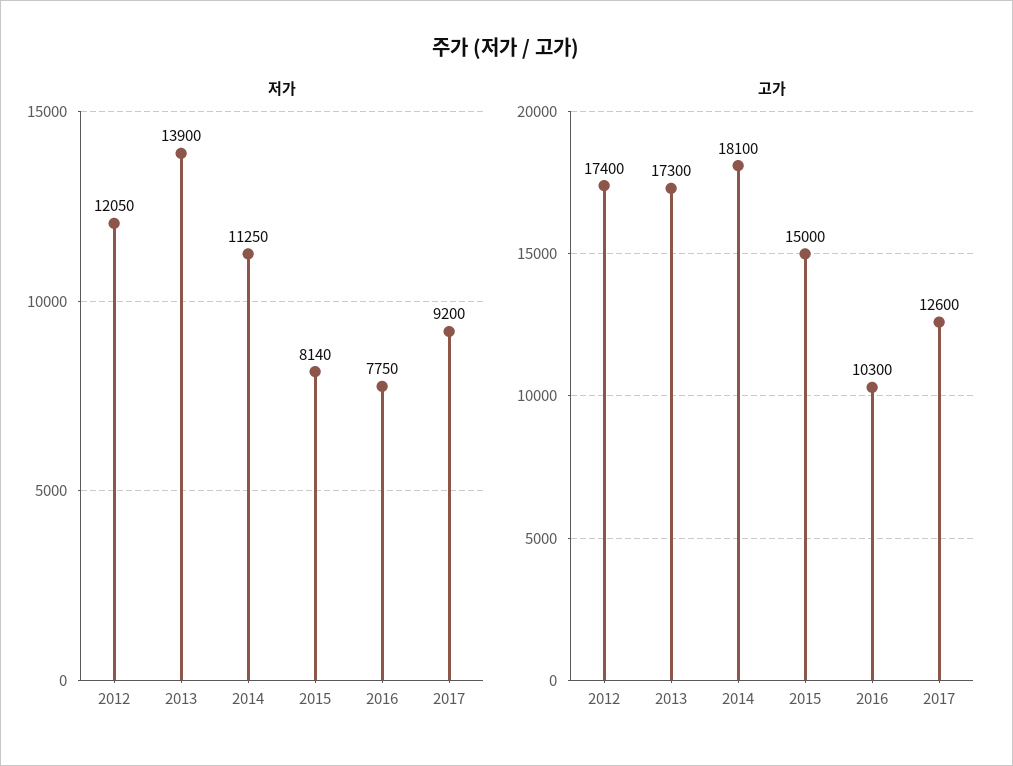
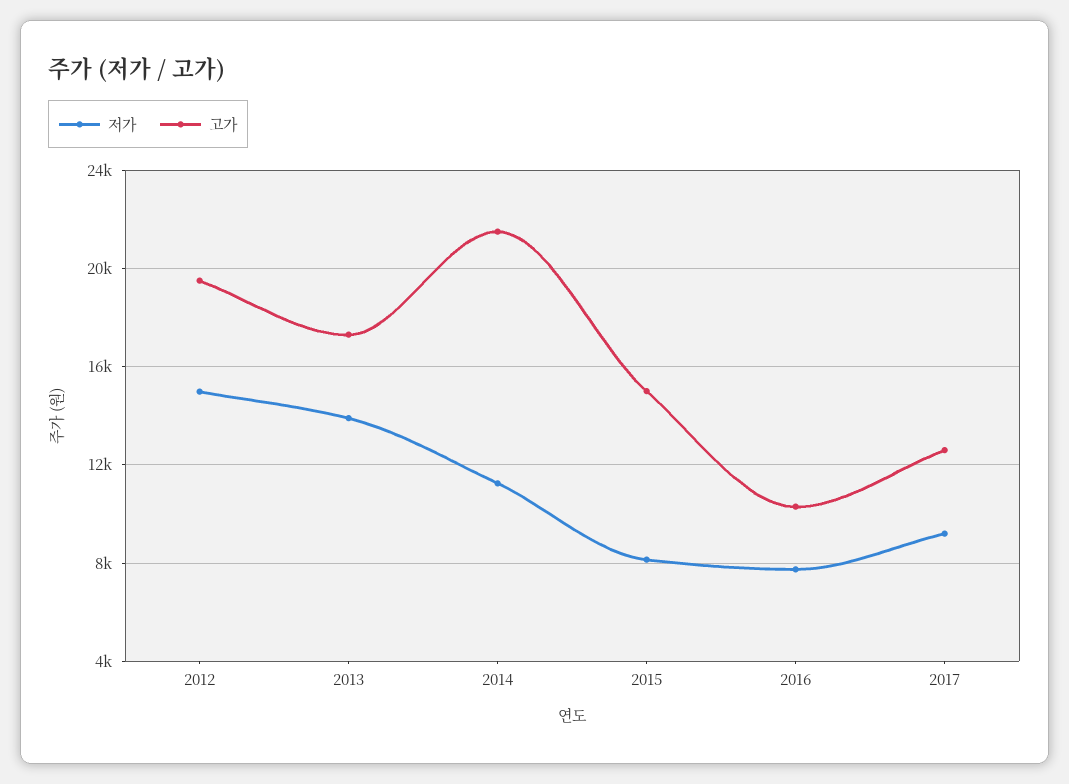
  {
    "저가": {
-     "2012": 12050,
+     "2012": 15000,
      "2013": 13900,
      "2014": 11250,
      "2015": 8140,
      "2016": 7750,
      "2017": 9200
    },
    "고가": {
-     "2012": 17400,
+     "2012": 19500,
      "2013": 17300,
-     "2014": 18100,
+     "2014": 21500,
      "2015": 15000,
      "2016": 10300,
      "2017": 12600
    }
  }

